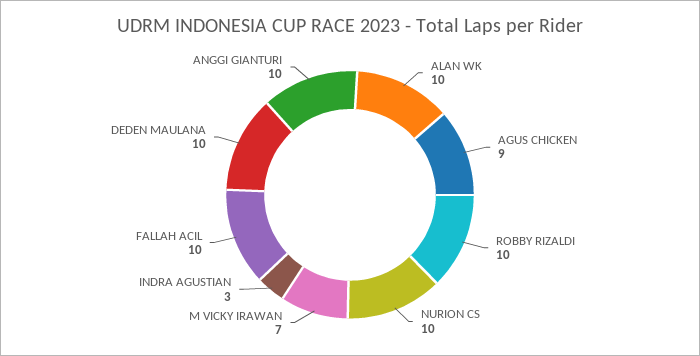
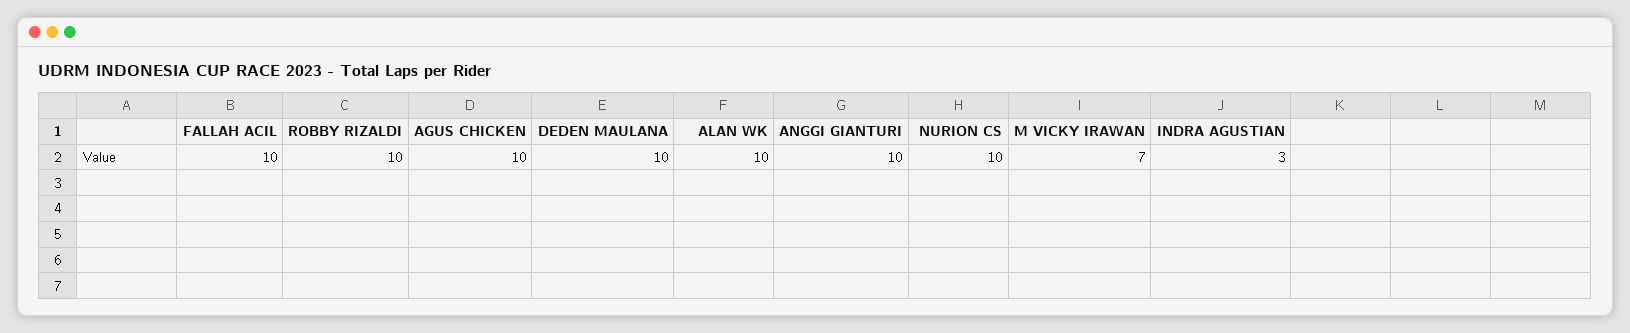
  {
    "ALAN WK": 10,
-   "AGUS CHICKEN": 9,
+   "AGUS CHICKEN": 10,
    "ROBBY RIZALDI": 10,
    "NURION CS": 10,
    "M VICKY IRAWAN": 7,
    "INDRA AGUSTIAN": 3,
    "FALLAH ACIL": 10,
    "DEDEN MAULANA": 10,
    "ANGGI GIANTURI": 10
  }

